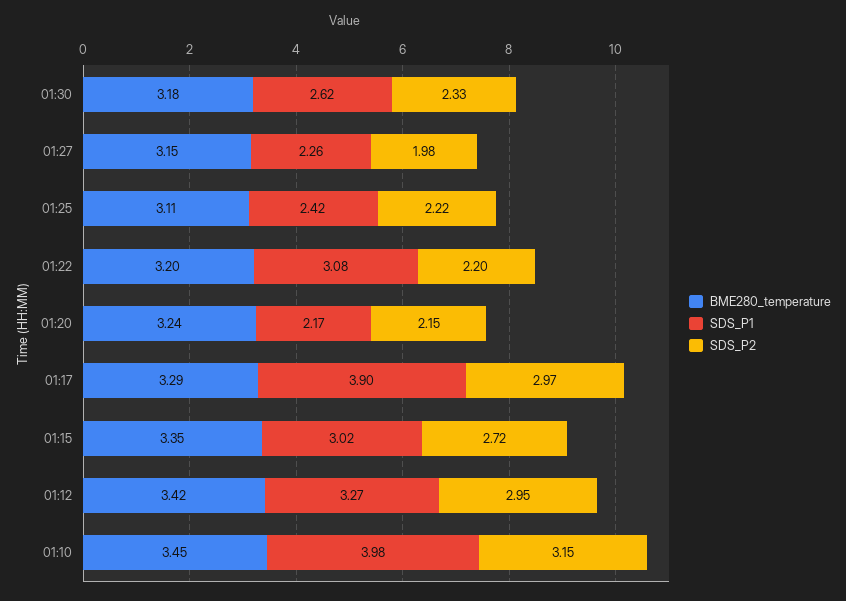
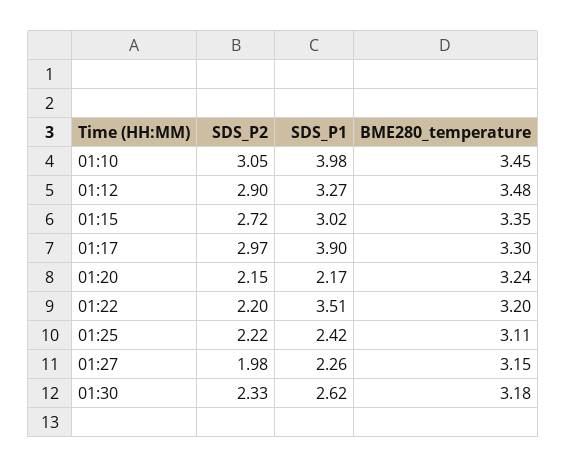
  {
    "BME280_temperature": {
      "01:30": 3.18,
      "01:27": 3.15,
      "01:25": 3.11,
      "01:22": 3.2,
      "01:20": 3.24,
-     "01:17": 3.29,
+     "01:17": 3.3,
      "01:15": 3.35,
-     "01:12": 3.42,
+     "01:12": 3.48,
      "01:10": 3.45
    },
    "SDS_P1": {
      "01:30": 2.62,
      "01:27": 2.26,
      "01:25": 2.42,
-     "01:22": 3.08,
+     "01:22": 3.51,
      "01:20": 2.17,
      "01:17": 3.9,
      "01:15": 3.02,
      "01:12": 3.27,
      "01:10": 3.98
    },
    "SDS_P2": {
      "01:30": 2.33,
      "01:27": 1.98,
      "01:25": 2.22,
      "01:22": 2.2,
      "01:20": 2.15,
      "01:17": 2.97,
      "01:15": 2.72,
-     "01:12": 2.95,
+     "01:12": 2.9,
-     "01:10": 3.15
+     "01:10": 3.05
    }
  }

